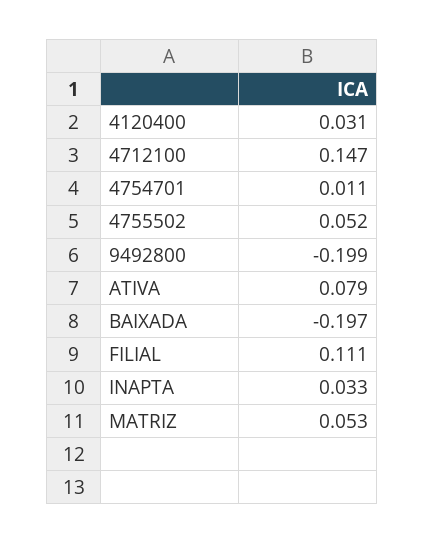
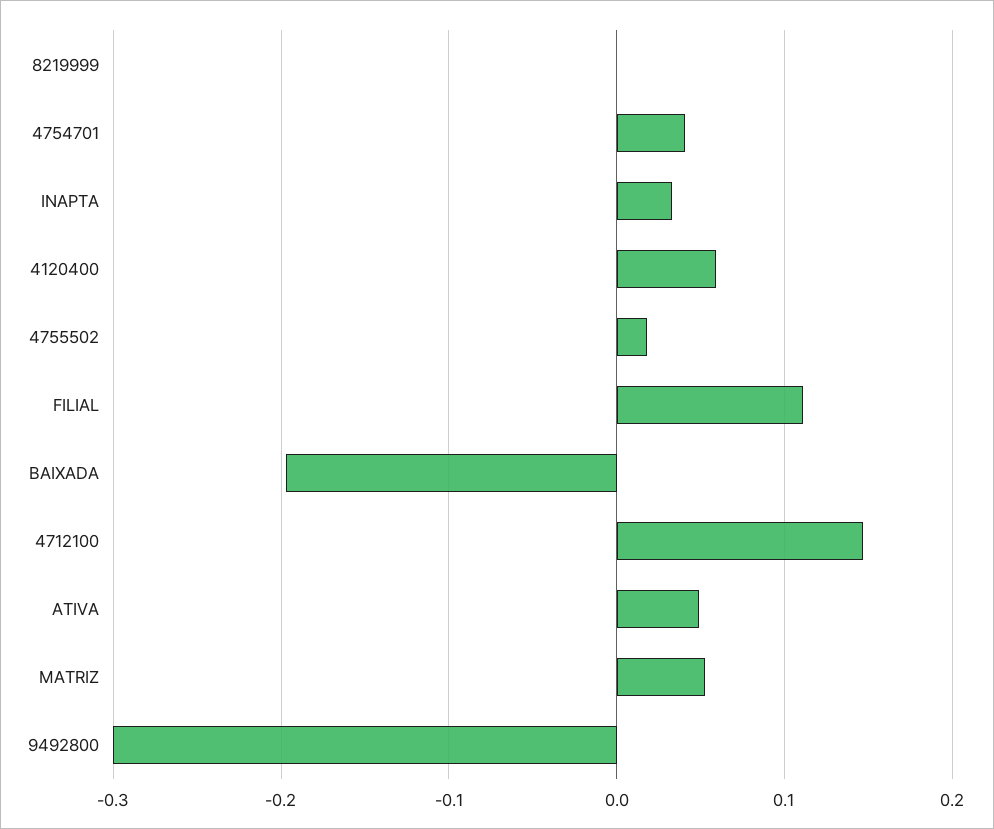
  {
-   "4120400": 0.031,
+   "4120400": 0.06,
    "4712100": 0.147,
-   "4754701": 0.011,
+   "4754701": 0.04,
-   "4755502": 0.052,
+   "4755502": 0.02,
-   "9492800": -0.199,
+   "9492800": -0.3,
-   "ATIVA": 0.079,
+   "ATIVA": 0.05,
    "BAIXADA": -0.197,
    "FILIAL": 0.111,
    "INAPTA": 0.033,
-   "MATRIZ": 0.053
+   "MATRIZ": 0.053,
+   "8219999": 0
  }

